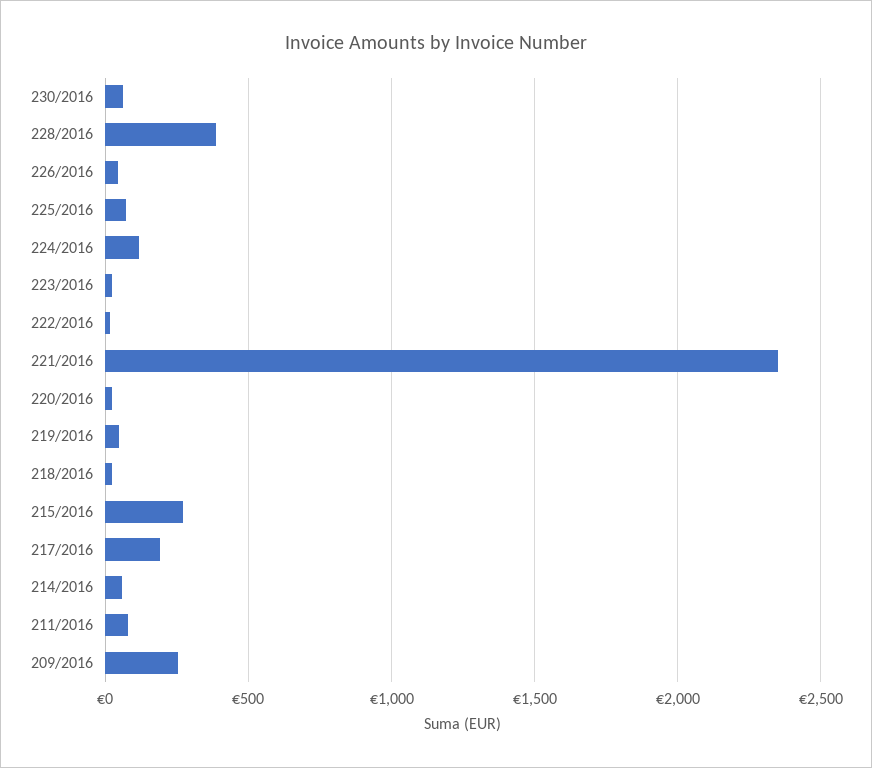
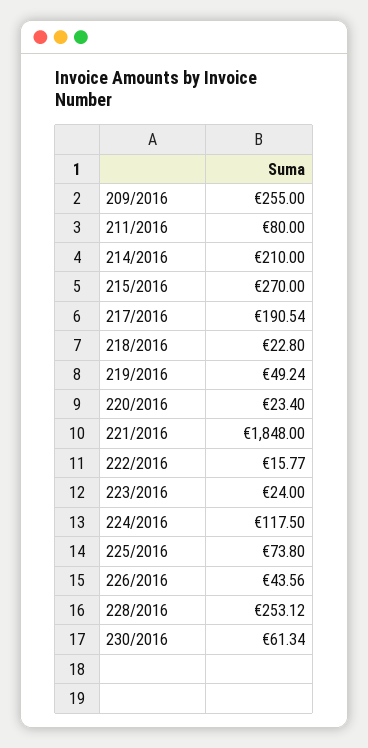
  {
    "230/2016": 61.34,
-   "228/2016": 400,
+   "228/2016": 253.12,
    "226/2016": 43.56,
    "225/2016": 73.8,
    "224/2016": 117.5,
    "223/2016": 24,
    "222/2016": 15.77,
-   "221/2016": 2350,
+   "221/2016": 1848,
    "220/2016": 23.4,
    "219/2016": 49.24,
    "218/2016": 22.8,
    "215/2016": 270,
    "217/2016": 190.54,
-   "214/2016": 50,
+   "214/2016": 210,
    "211/2016": 80,
    "209/2016": 255
  }

